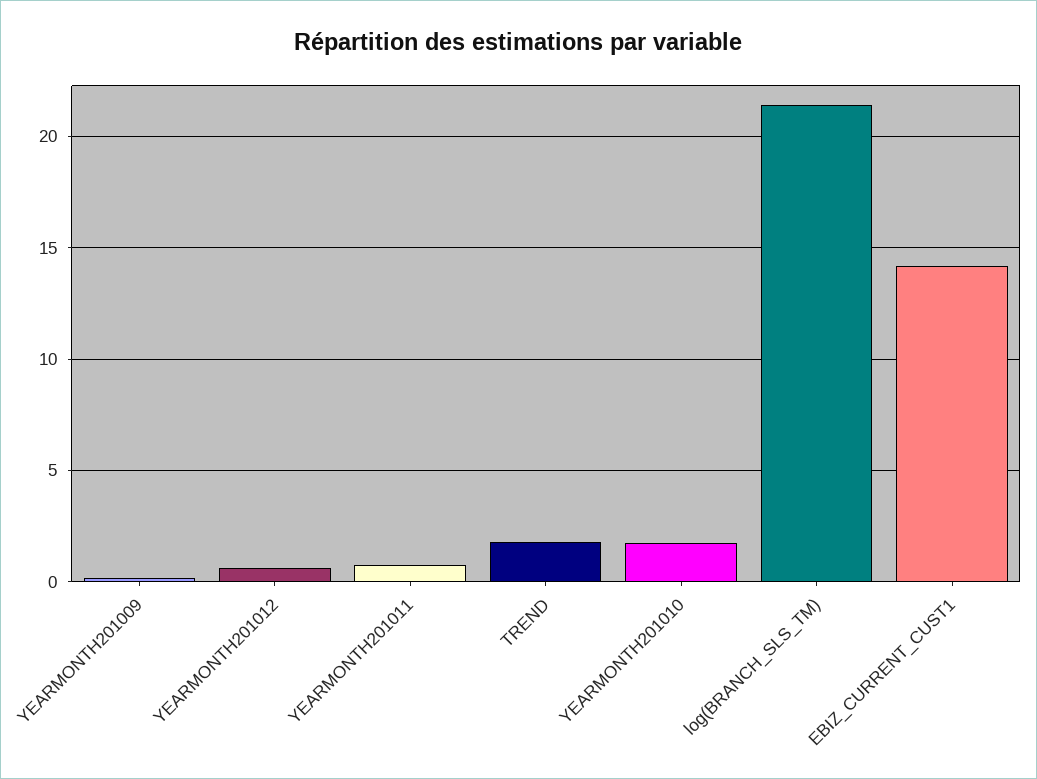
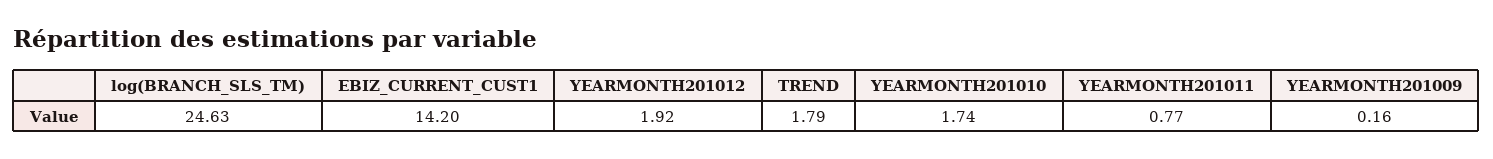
  {
    "YEARMONTH201009": 0.16,
-   "YEARMONTH201012": 0.5,
+   "YEARMONTH201012": 1.92,
    "YEARMONTH201011": 0.77,
    "TREND": 1.79,
    "YEARMONTH201010": 1.74,
-   "log(BRANCH_SLS_TM)": 21.5,
+   "log(BRANCH_SLS_TM)": 24.63,
    "EBIZ_CURRENT_CUST1": 14.2
  }

